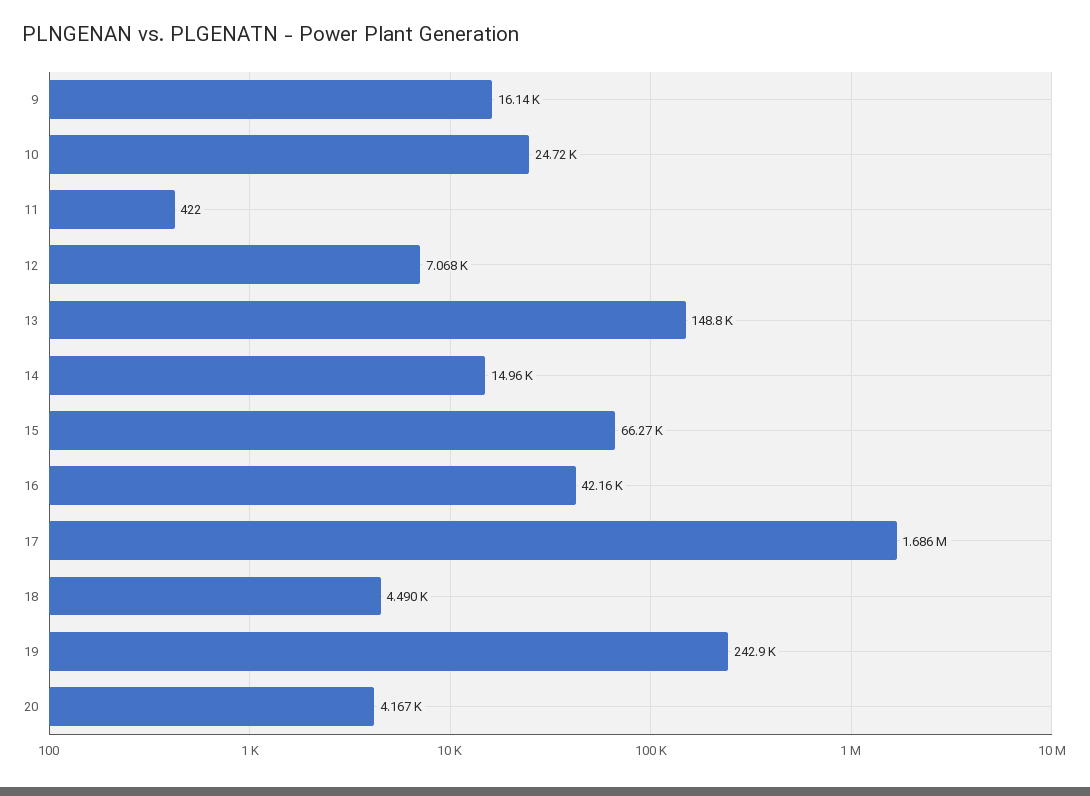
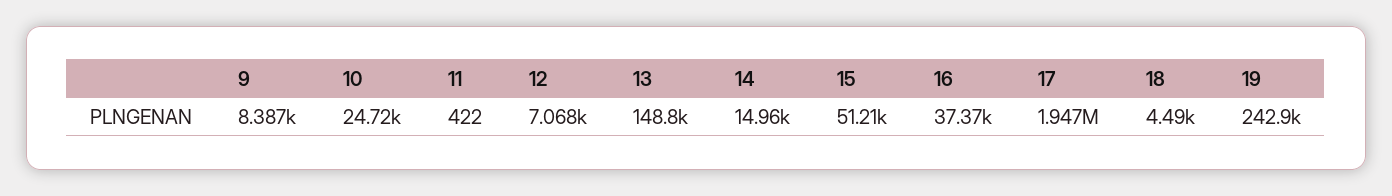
  {
-   "9": 16140,
+   "9": 8387,
    "10": 24720,
    "11": 422,
    "12": 7068,
    "13": 148800,
    "14": 14960,
-   "15": 66270,
+   "15": 51210,
-   "16": 42160,
+   "16": 37370,
-   "17": 1686000,
+   "17": 1947000,
    "18": 4490,
-   "19": 242900,
+   "19": 242900
-   "20": 4167
  }

